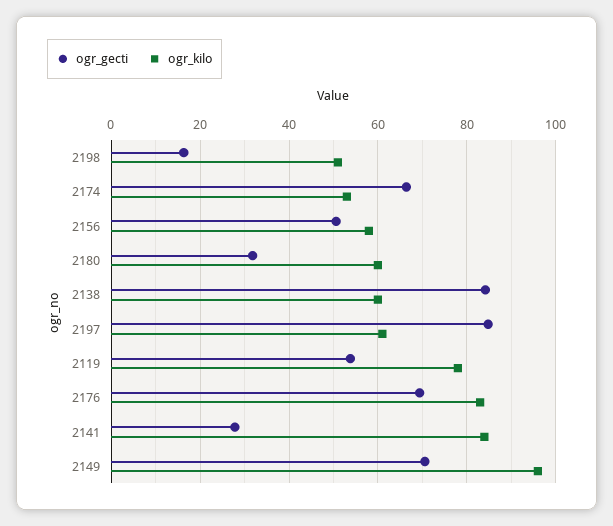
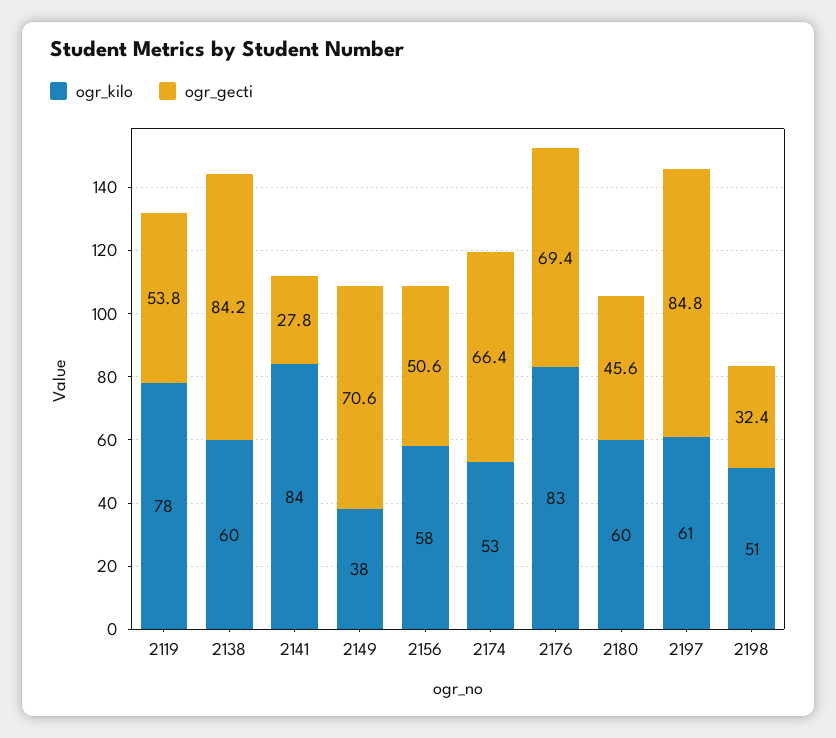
  {
    "ogr_gecti": {
-     "2198": 16,
+     "2198": 32.4,
      "2174": 66.4,
      "2156": 50.6,
-     "2180": 32,
+     "2180": 45.6,
      "2138": 84.2,
      "2197": 84.8,
      "2119": 53.8,
      "2176": 69.4,
      "2141": 27.8,
      "2149": 70.6
    },
    "ogr_kilo": {
      "2198": 51,
      "2174": 53,
      "2156": 58,
      "2180": 60,
      "2138": 60,
      "2197": 61,
      "2119": 78,
      "2176": 83,
      "2141": 84,
-     "2149": 96
+     "2149": 38
    }
  }

